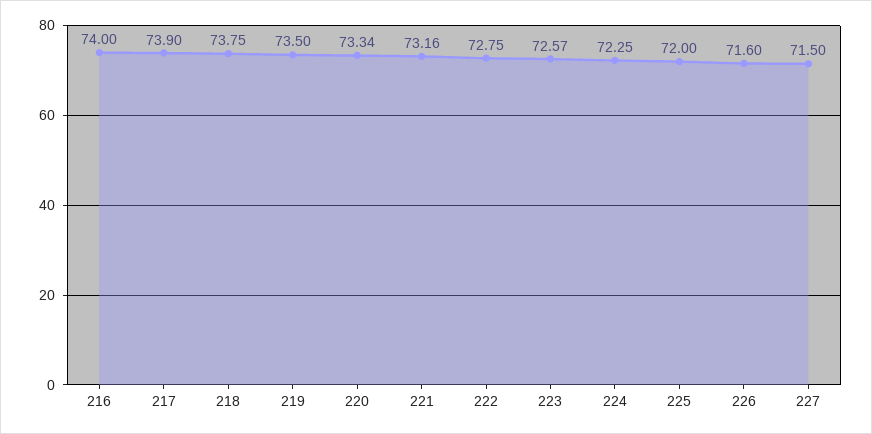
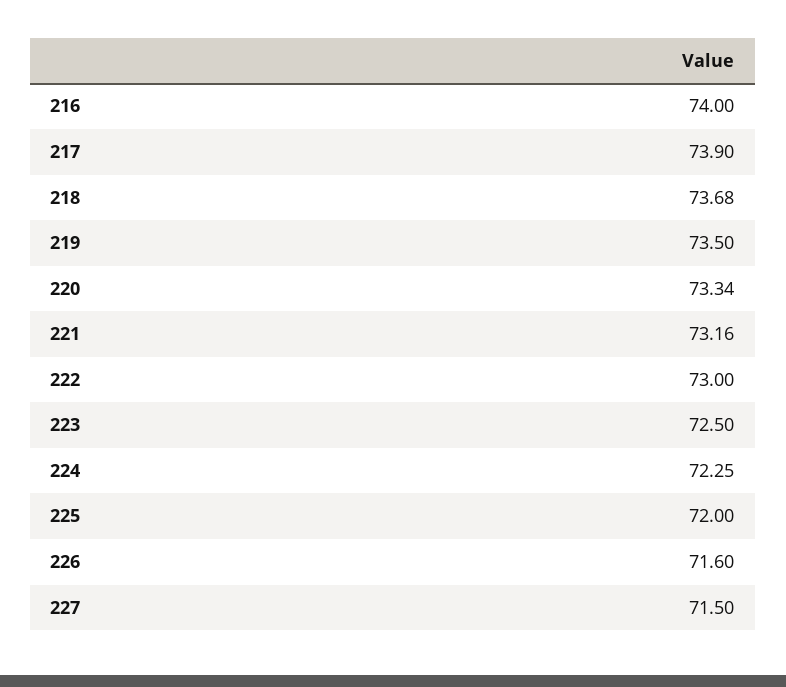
  {
    "216": 74,
    "217": 73.9,
-   "218": 73.75,
+   "218": 73.68,
    "219": 73.5,
    "220": 73.34,
    "221": 73.16,
-   "222": 72.75,
+   "222": 73,
-   "223": 72.57,
+   "223": 72.5,
    "224": 72.25,
    "225": 72,
    "226": 71.6,
    "227": 71.5
  }

